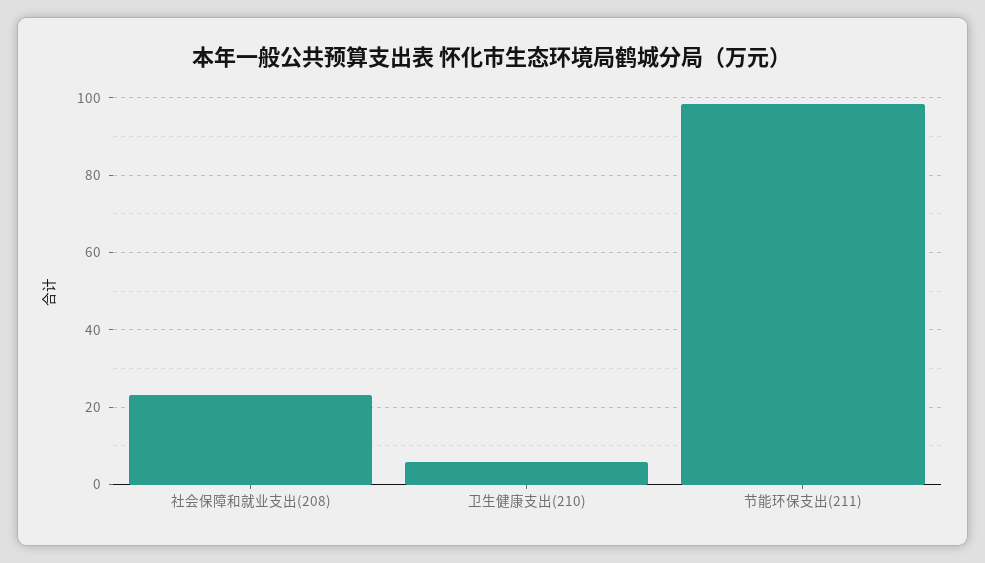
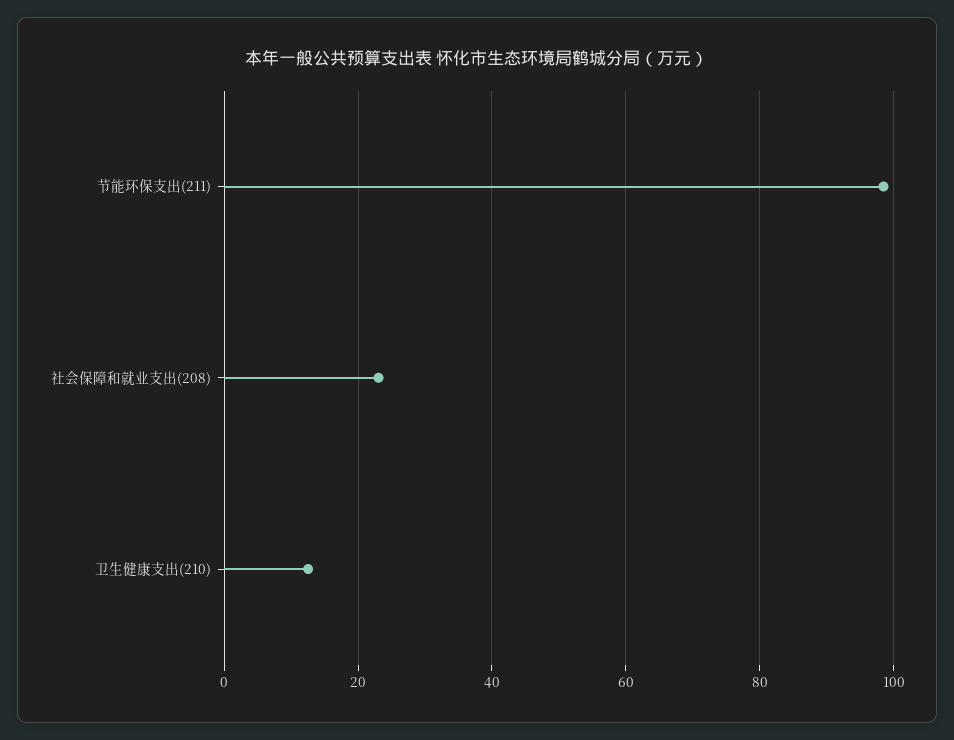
  {
    "社会保障和就业支出(208)": 24,
-   "卫生健康支出(210)": 6,
+   "卫生健康支出(210)": 12,
    "节能环保支出(211)": 98
  }

